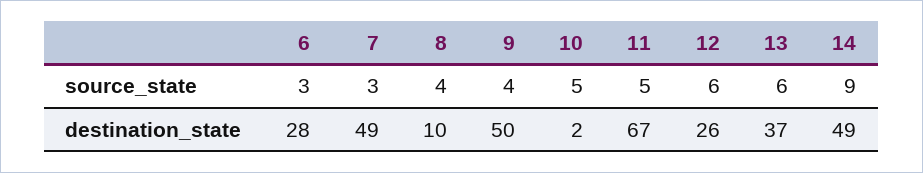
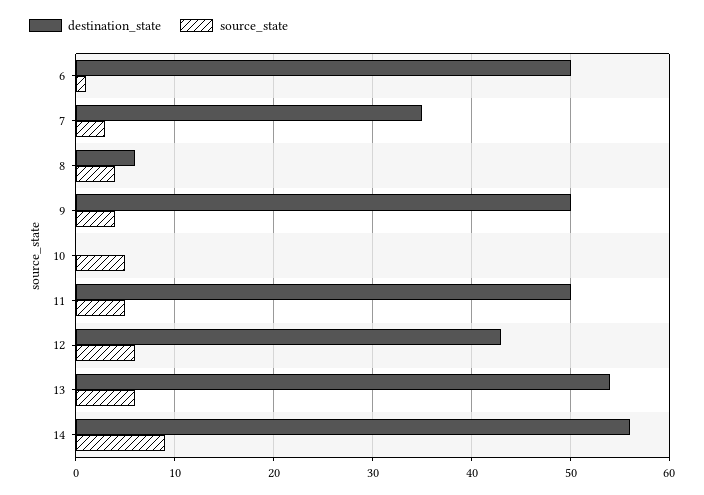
  {
    "source_state": {
-     "6": 3,
+     "6": 1,
      "7": 3,
      "8": 4,
      "9": 4,
      "10": 5,
      "11": 5,
      "12": 6,
      "13": 6,
      "14": 9
    },
    "destination_state": {
-     "6": 28,
+     "6": 50,
-     "7": 49,
+     "7": 35,
-     "8": 10,
+     "8": 6,
      "9": 50,
-     "10": 2,
+     "10": 0,
-     "11": 67,
+     "11": 50,
-     "12": 26,
+     "12": 43,
-     "13": 37,
+     "13": 54,
-     "14": 49
+     "14": 56
    }
  }

